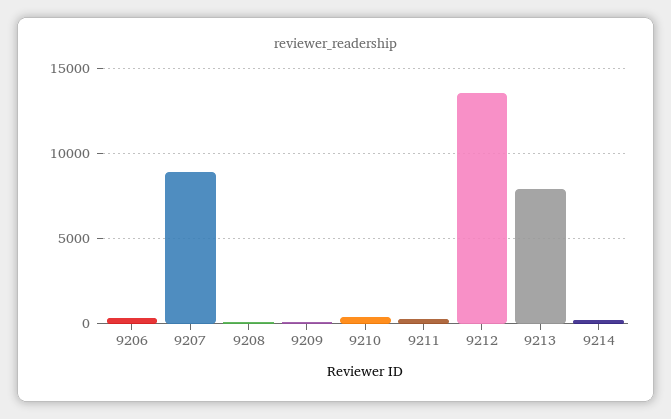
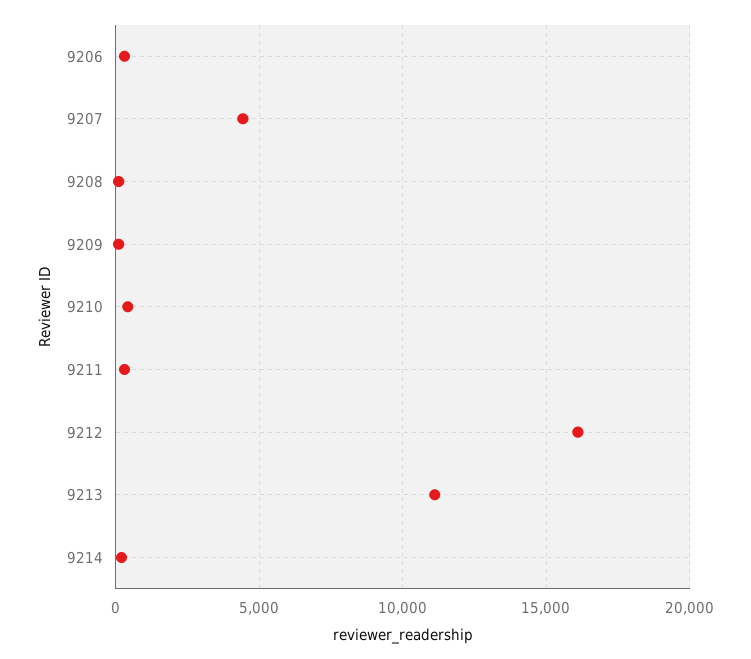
  {
    "9206": 500,
-   "9207": 9000,
+   "9207": 4500,
    "9208": 0,
    "9209": 0,
    "9210": 500,
    "9211": 500,
-   "9212": 13500,
+   "9212": 16000,
-   "9213": 8000,
+   "9213": 11000,
    "9214": 0
  }

